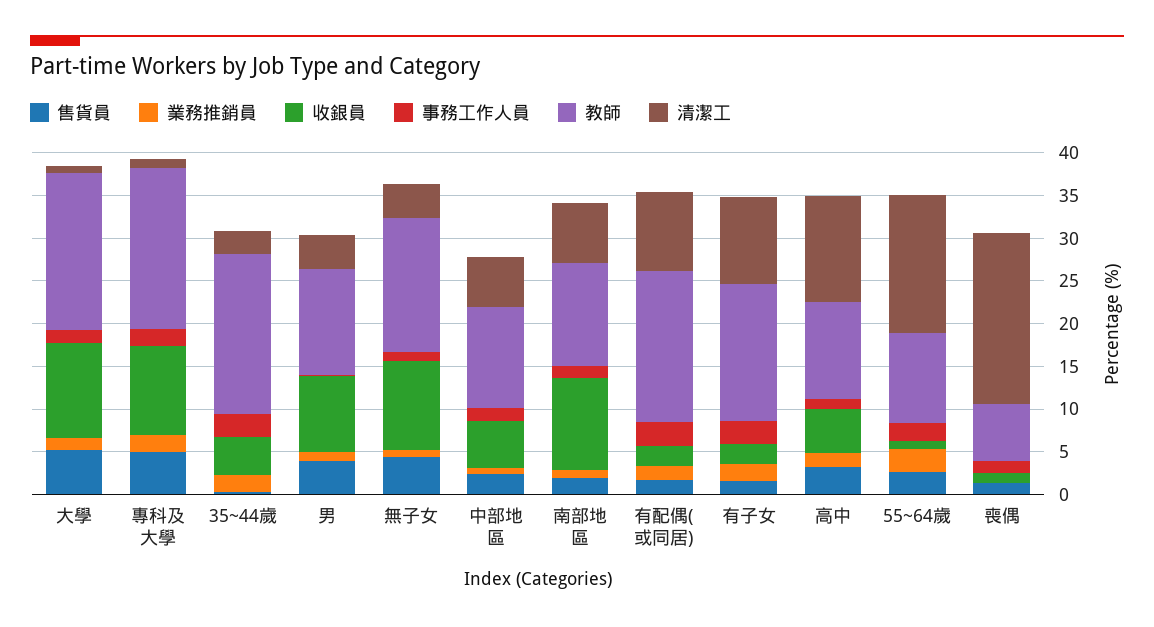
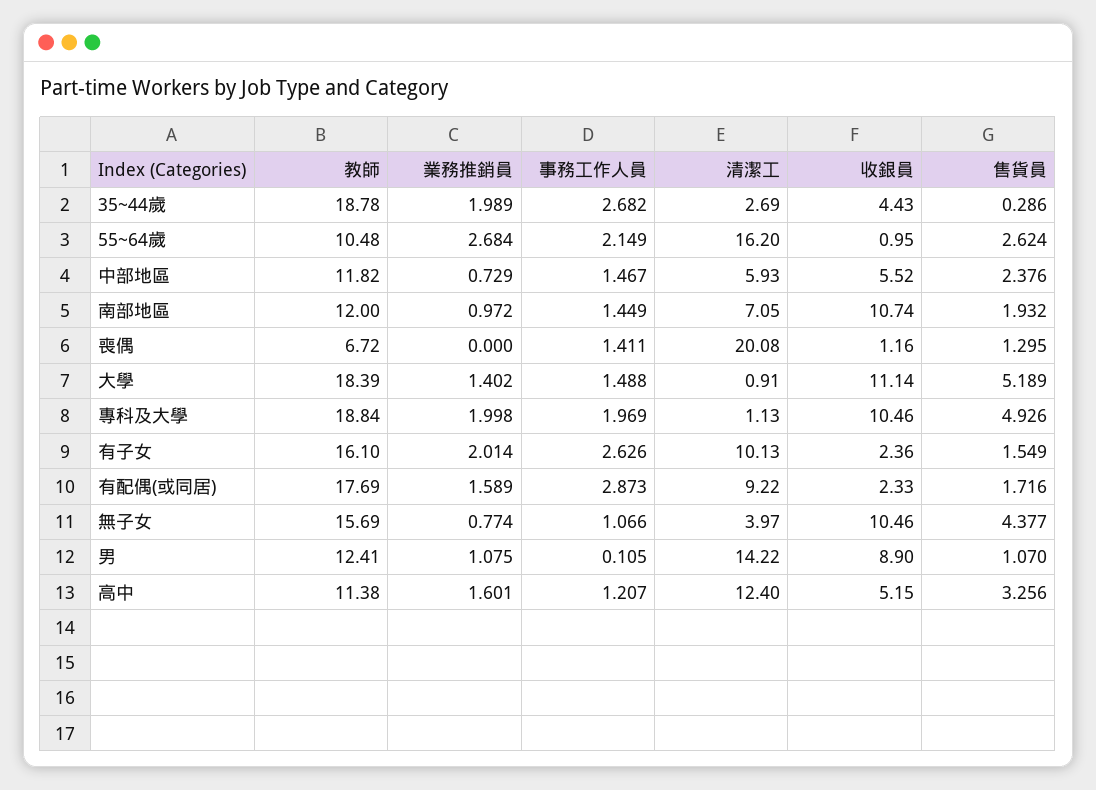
  {
    "售貨員": {
      "大學": 5.189,
      "專科及大學": 4.926,
      "35~44歲": 0.286,
-     "男": 4,
+     "男": 1.07,
      "無子女": 4.377,
      "中部地區": 2.376,
      "南部地區": 1.932,
      "有配偶(或同居)": 1.716,
      "有子女": 1.549,
      "高中": 3.256,
      "55~64歲": 2.624,
      "喪偶": 1.295
    },
    "業務推銷員": {
      "大學": 1.402,
      "專科及大學": 1.998,
      "35~44歲": 1.989,
      "男": 1.075,
      "無子女": 0.774,
      "中部地區": 0.729,
      "南部地區": 0.972,
      "有配偶(或同居)": 1.589,
      "有子女": 2.014,
      "高中": 1.601,
      "55~64歲": 2.684,
      "喪偶": 0
    },
    "收銀員": {
      "大學": 11.14,
      "專科及大學": 10.46,
      "35~44歲": 4.43,
      "男": 8.9,
      "無子女": 10.46,
      "中部地區": 5.52,
      "南部地區": 10.74,
      "有配偶(或同居)": 2.33,
      "有子女": 2.36,
      "高中": 5.15,
      "55~64歲": 0.95,
      "喪偶": 1.16
    },
    "事務工作人員": {
      "大學": 1.488,
      "專科及大學": 1.969,
      "35~44歲": 2.682,
      "男": 0.105,
      "無子女": 1.066,
      "中部地區": 1.467,
      "南部地區": 1.449,
      "有配偶(或同居)": 2.873,
      "有子女": 2.626,
      "高中": 1.207,
      "55~64歲": 2.149,
      "喪偶": 1.411
    },
    "教師": {
      "大學": 18.39,
      "專科及大學": 18.84,
      "35~44歲": 18.78,
      "男": 12.41,
      "無子女": 15.69,
      "中部地區": 11.82,
      "南部地區": 12,
      "有配偶(或同居)": 17.69,
      "有子女": 16.1,
      "高中": 11.38,
      "55~64歲": 10.48,
      "喪偶": 6.72
    },
    "清潔工": {
      "大學": 0.91,
      "專科及大學": 1.13,
      "35~44歲": 2.69,
-     "男": 4,
+     "男": 14.22,
      "無子女": 3.97,
      "中部地區": 5.93,
      "南部地區": 7.05,
      "有配偶(或同居)": 9.22,
      "有子女": 10.13,
      "高中": 12.4,
      "55~64歲": 16.2,
      "喪偶": 20.08
    }
  }

